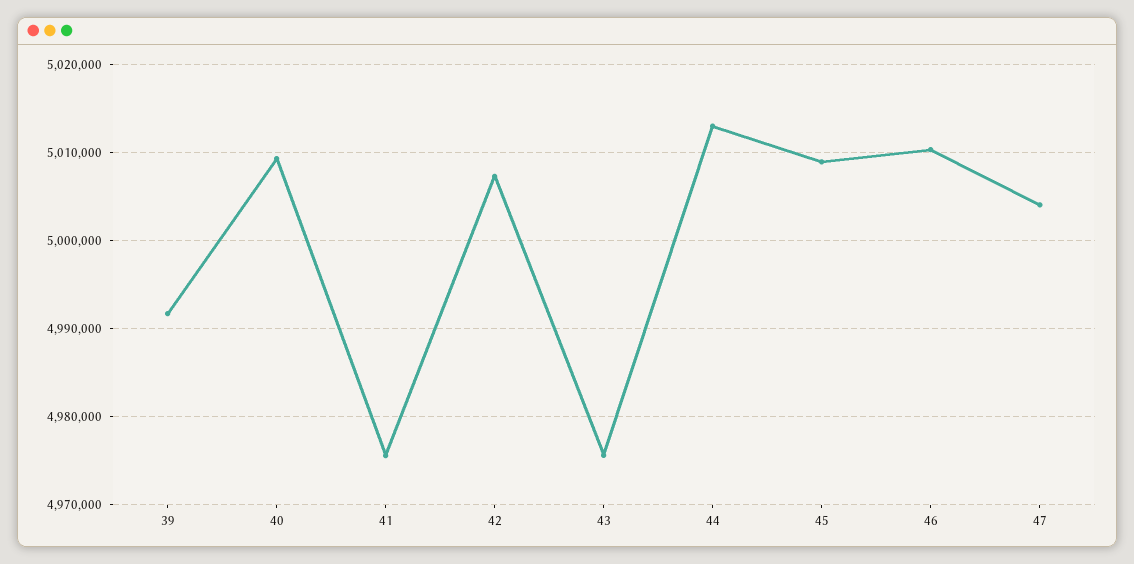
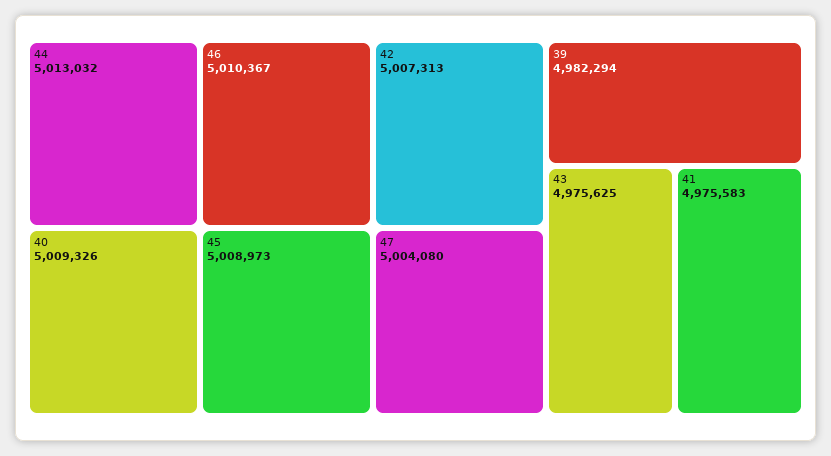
  {
-   "39": 4992000,
+   "39": 4982294,
    "40": 5009326,
    "41": 4975583,
    "42": 5007313,
    "43": 4975625,
    "44": 5013032,
    "45": 5008973,
    "46": 5010367,
    "47": 5004080
  }

